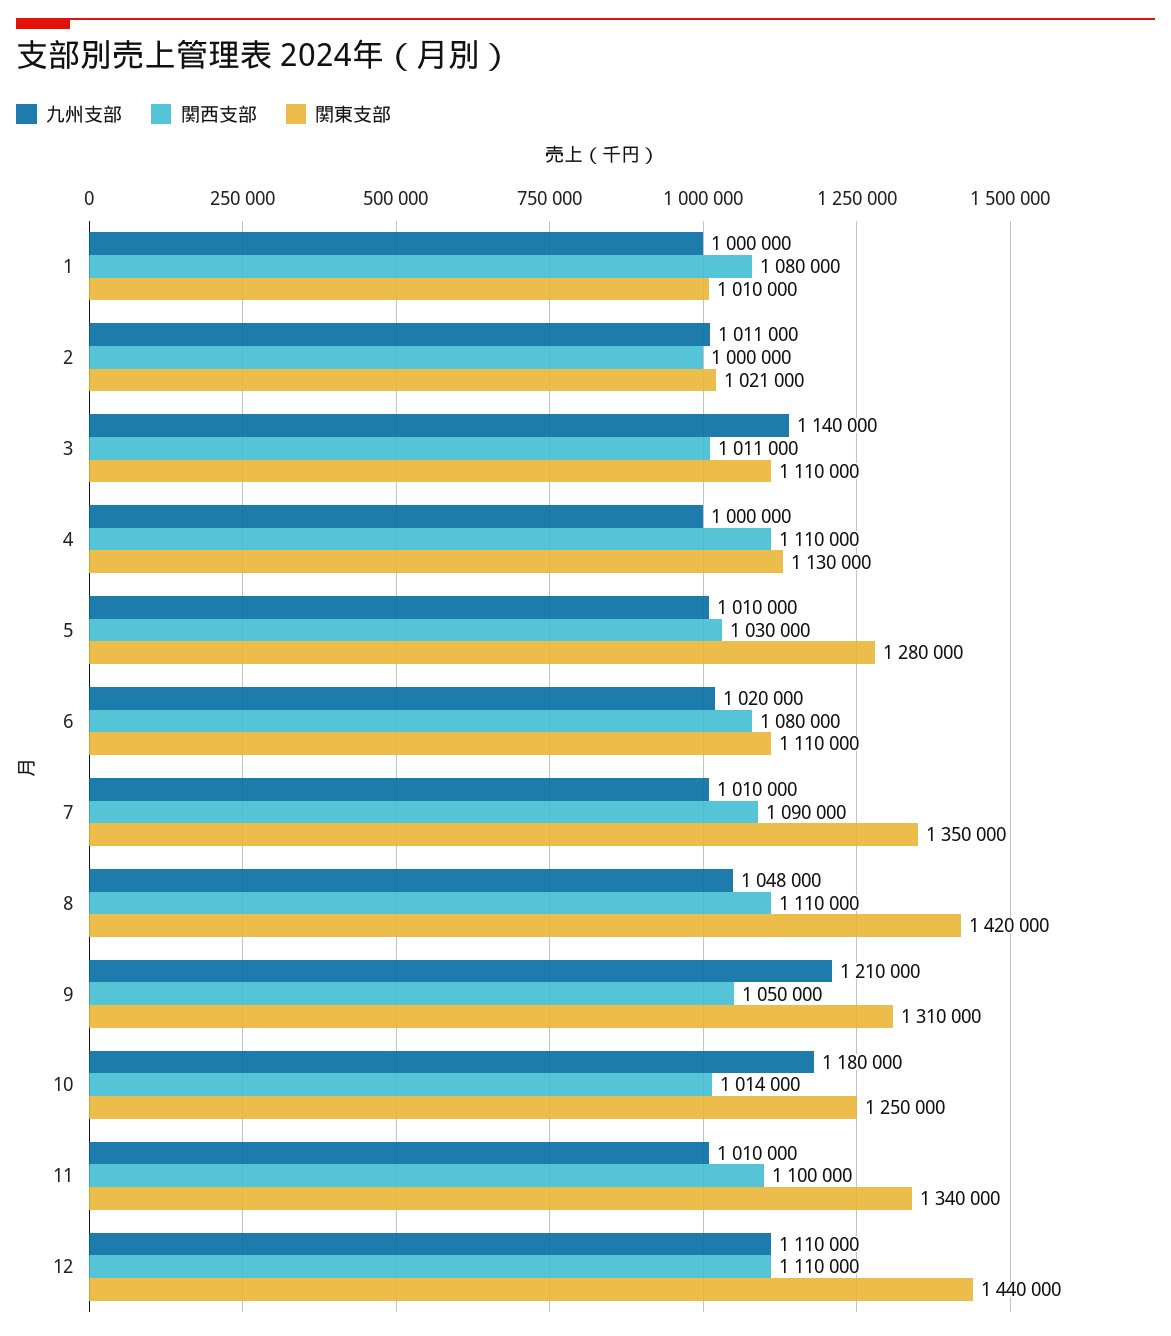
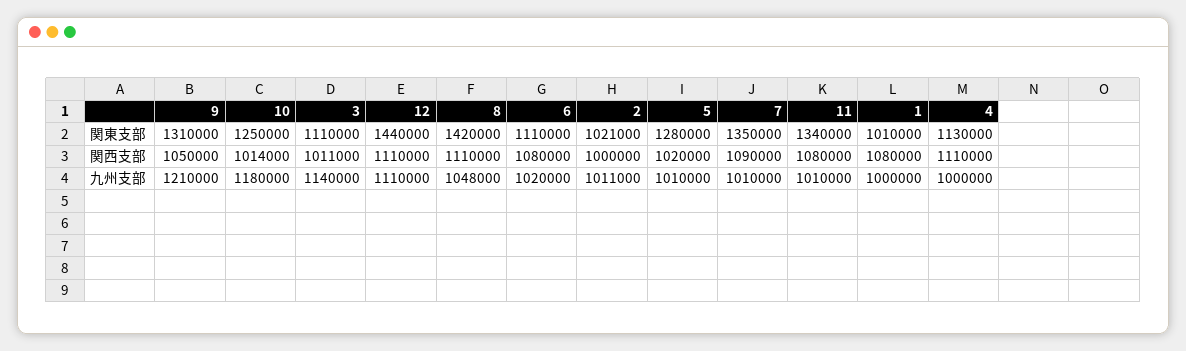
  {
    "九州支部": {
      "1": 1000000,
      "2": 1011000,
      "3": 1140000,
      "4": 1000000,
      "5": 1010000,
      "6": 1020000,
      "7": 1010000,
      "8": 1048000,
      "9": 1210000,
      "10": 1180000,
      "11": 1010000,
      "12": 1110000
    },
    "関西支部": {
      "1": 1080000,
      "2": 1000000,
      "3": 1011000,
      "4": 1110000,
-     "5": 1030000,
+     "5": 1020000,
      "6": 1080000,
      "7": 1090000,
      "8": 1110000,
      "9": 1050000,
      "10": 1014000,
-     "11": 1100000,
+     "11": 1080000,
      "12": 1110000
    },
    "関東支部": {
      "1": 1010000,
      "2": 1021000,
      "3": 1110000,
      "4": 1130000,
      "5": 1280000,
      "6": 1110000,
      "7": 1350000,
      "8": 1420000,
      "9": 1310000,
      "10": 1250000,
      "11": 1340000,
      "12": 1440000
    }
  }

